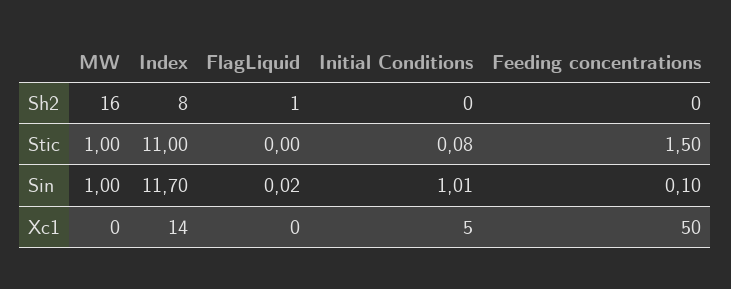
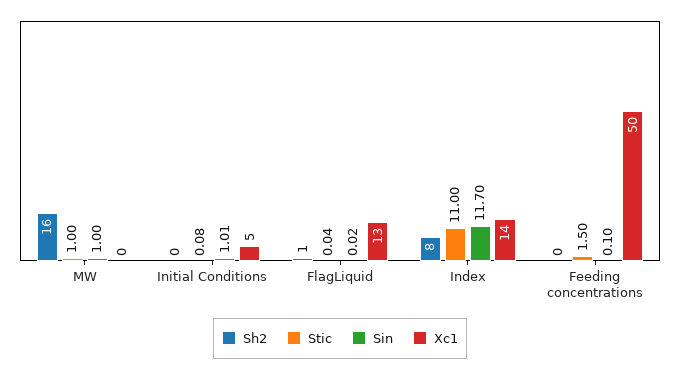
  {
    "Sh2": {
      "MW": 16,
      "Index": 8,
      "FlagLiquid": 1,
      "Initial Conditions": 0,
      "Feeding concentrations": 0
    },
    "Stic": {
      "MW": 1,
      "Index": 11,
-     "FlagLiquid": 0,
+     "FlagLiquid": 0.04,
      "Initial Conditions": 0.08,
      "Feeding concentrations": 1.5
    },
    "Sin": {
      "MW": 1,
      "Index": 11.7,
      "FlagLiquid": 0.02,
      "Initial Conditions": 1.01,
      "Feeding concentrations": 0.1
    },
    "Xc1": {
      "MW": 0,
      "Index": 14,
-     "FlagLiquid": 0,
+     "FlagLiquid": 13,
      "Initial Conditions": 5,
      "Feeding concentrations": 50
    }
  }

